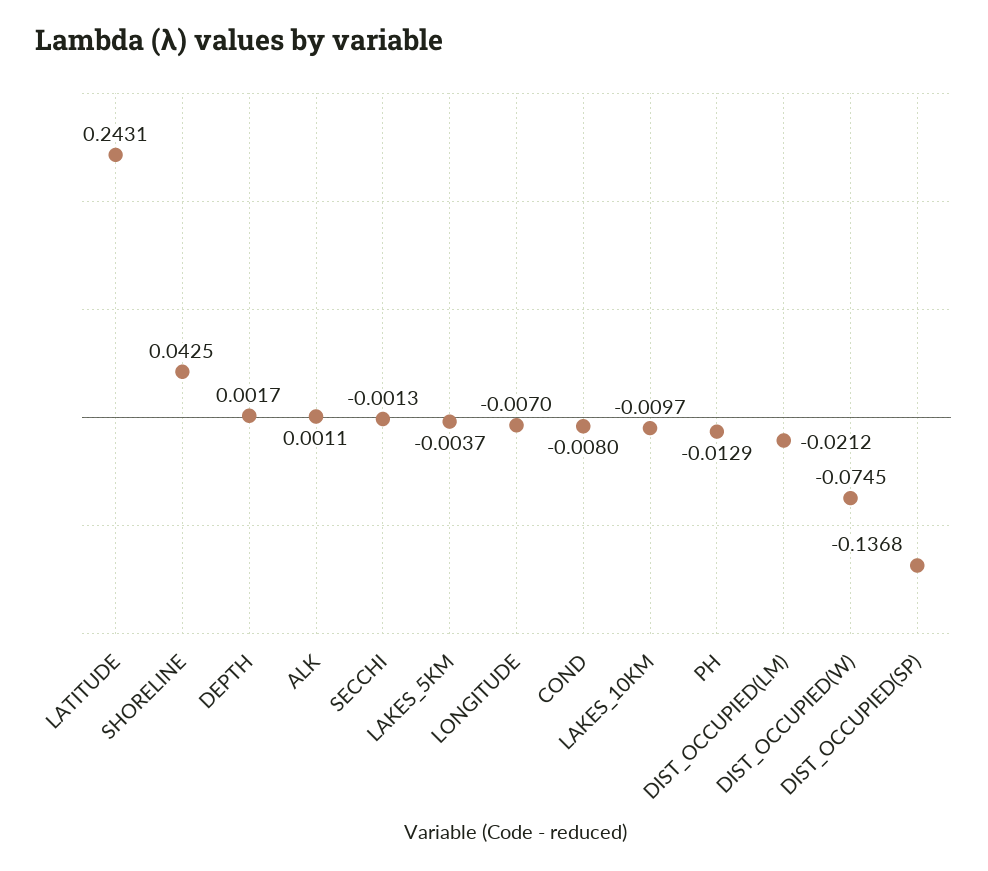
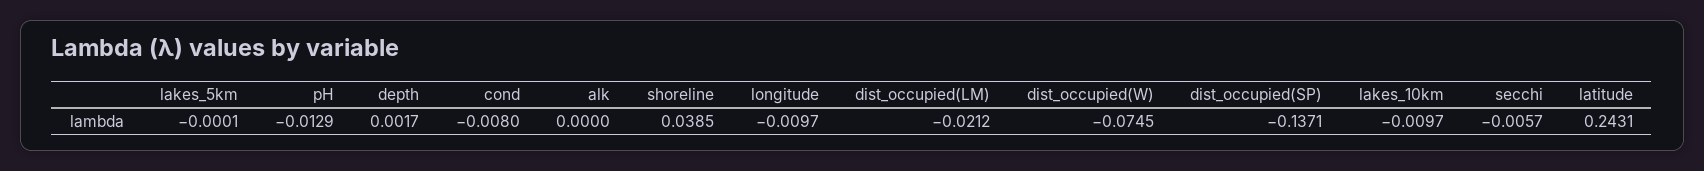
  {
    "LATITUDE": 0.2431,
-   "SHORELINE": 0.0425,
+   "SHORELINE": 0.0385,
    "DEPTH": 0.0017,
-   "ALK": 0.0011,
+   "ALK": 0,
-   "SECCHI": -0.0013,
+   "SECCHI": -0.0057,
-   "LAKES_5KM": -0.0037,
+   "LAKES_5KM": -0.0001,
-   "LONGITUDE": -0.007,
+   "LONGITUDE": -0.0097,
    "COND": -0.008,
    "LAKES_10KM": -0.0097,
    "PH": -0.0129,
    "DIST_OCCUPIED(LM)": -0.0212,
    "DIST_OCCUPIED(W)": -0.0745,
-   "DIST_OCCUPIED(SP)": -0.1368
+   "DIST_OCCUPIED(SP)": -0.1371
  }

